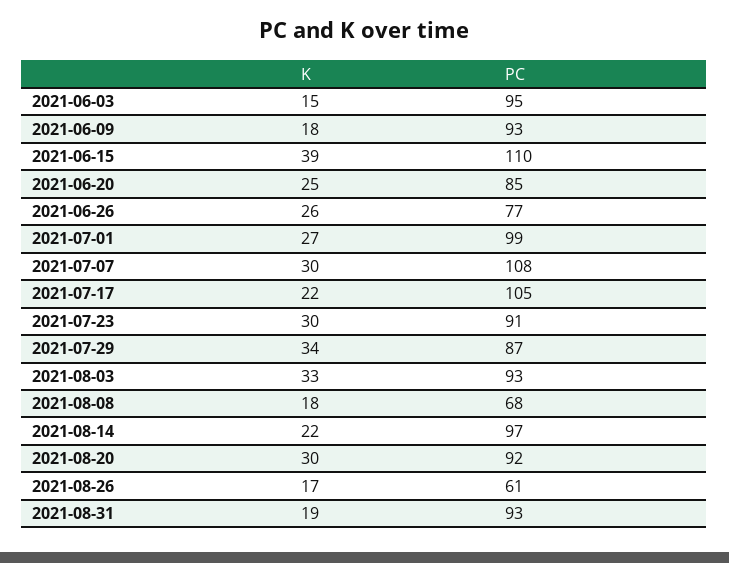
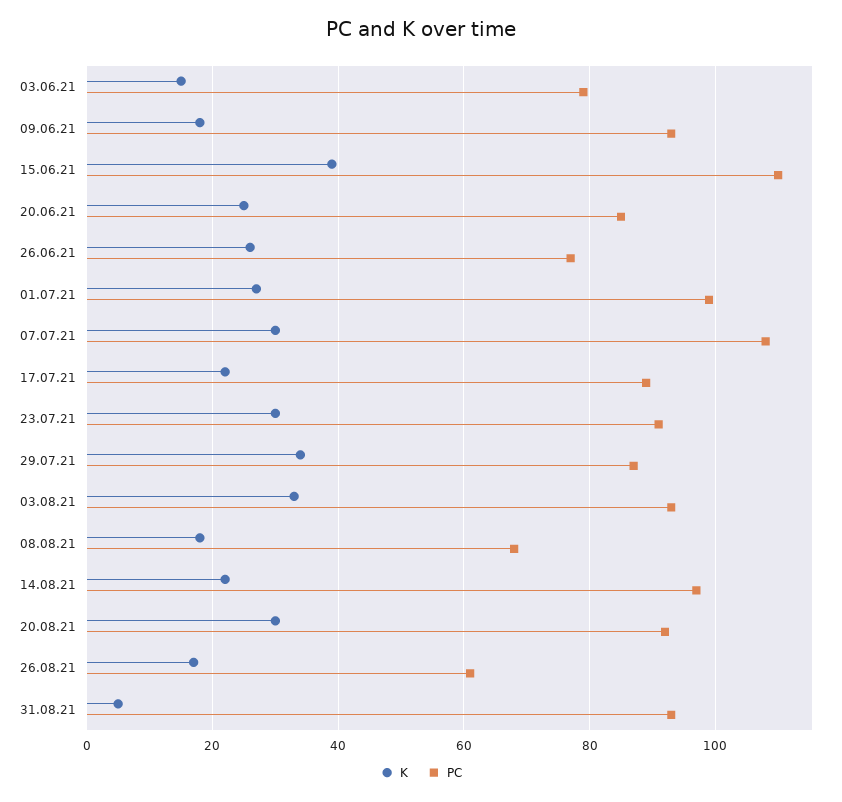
  {
    "K": {
      "2021-06-03": 15,
      "2021-06-09": 18,
      "2021-06-15": 39,
      "2021-06-20": 25,
      "2021-06-26": 26,
      "2021-07-01": 27,
      "2021-07-07": 30,
      "2021-07-17": 22,
      "2021-07-23": 30,
      "2021-07-29": 34,
      "2021-08-03": 33,
      "2021-08-08": 18,
      "2021-08-14": 22,
      "2021-08-20": 30,
      "2021-08-26": 17,
-     "2021-08-31": 19
+     "2021-08-31": 5
    },
    "PC": {
-     "2021-06-03": 95,
+     "2021-06-03": 80,
      "2021-06-09": 93,
      "2021-06-15": 110,
      "2021-06-20": 85,
      "2021-06-26": 77,
      "2021-07-01": 99,
      "2021-07-07": 108,
-     "2021-07-17": 105,
+     "2021-07-17": 90,
      "2021-07-23": 91,
      "2021-07-29": 87,
      "2021-08-03": 93,
      "2021-08-08": 68,
      "2021-08-14": 97,
      "2021-08-20": 92,
      "2021-08-26": 61,
      "2021-08-31": 93
    }
  }

